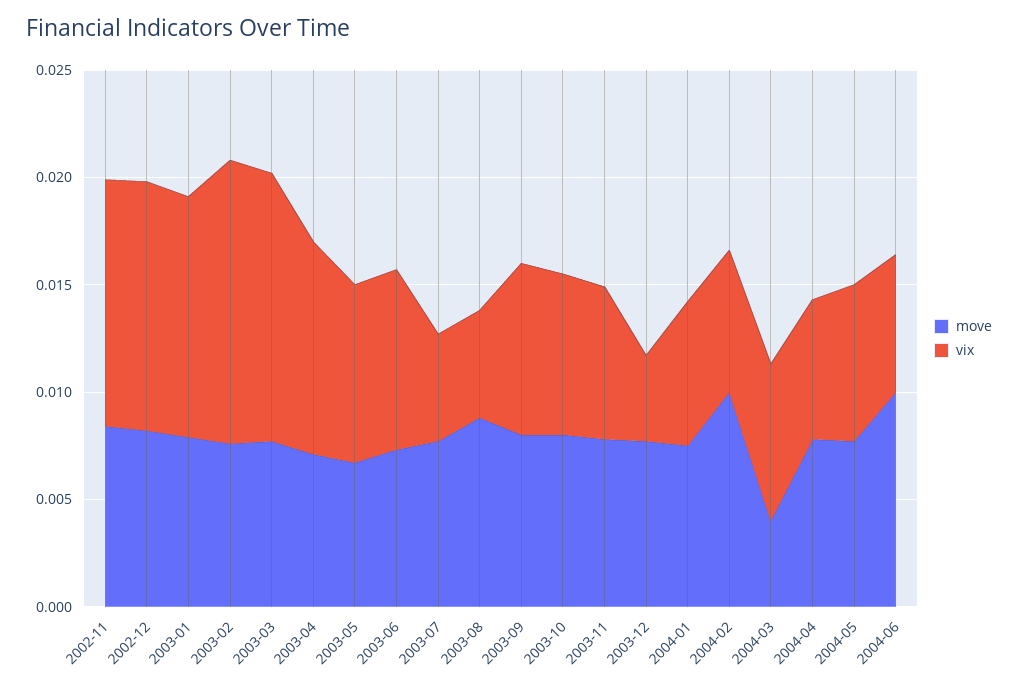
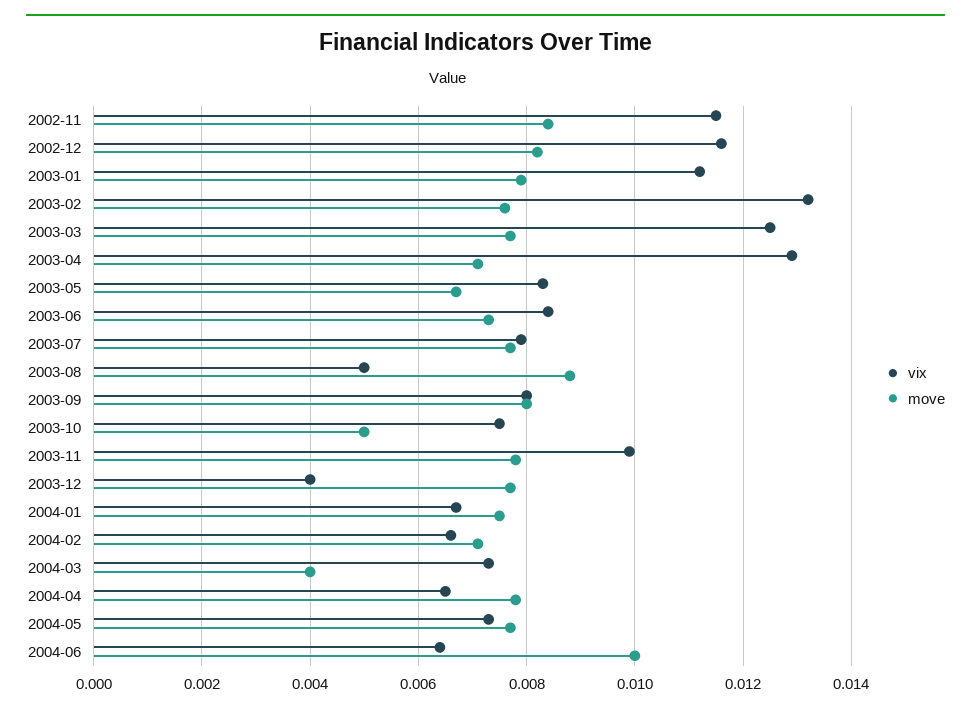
  {
    "move": {
      "2002-11": 0.0085,
      "2002-12": 0.008,
      "2003-01": 0.008,
      "2003-02": 0.0075,
      "2003-03": 0.0075,
      "2003-04": 0.007,
      "2003-05": 0.0065,
      "2003-06": 0.0075,
      "2003-07": 0.0075,
      "2003-08": 0.009,
      "2003-09": 0.008,
-     "2003-10": 0.008,
+     "2003-10": 0.005,
      "2003-11": 0.008,
      "2003-12": 0.0075,
      "2004-01": 0.0075,
-     "2004-02": 0.01,
+     "2004-02": 0.007,
      "2004-03": 0.004,
      "2004-04": 0.008,
      "2004-05": 0.0075,
      "2004-06": 0.01
    },
    "vix": {
      "2002-11": 0.0115,
      "2002-12": 0.0115,
      "2003-01": 0.011,
      "2003-02": 0.013,
      "2003-03": 0.0125,
-     "2003-04": 0.01,
+     "2003-04": 0.013,
      "2003-05": 0.0085,
      "2003-06": 0.0085,
-     "2003-07": 0.005,
+     "2003-07": 0.008,
      "2003-08": 0.005,
      "2003-09": 0.008,
      "2003-10": 0.0075,
-     "2003-11": 0.007,
+     "2003-11": 0.01,
      "2003-12": 0.004,
      "2004-01": 0.0065,
      "2004-02": 0.0065,
      "2004-03": 0.0075,
      "2004-04": 0.0065,
      "2004-05": 0.0075,
      "2004-06": 0.0065
    }
  }

